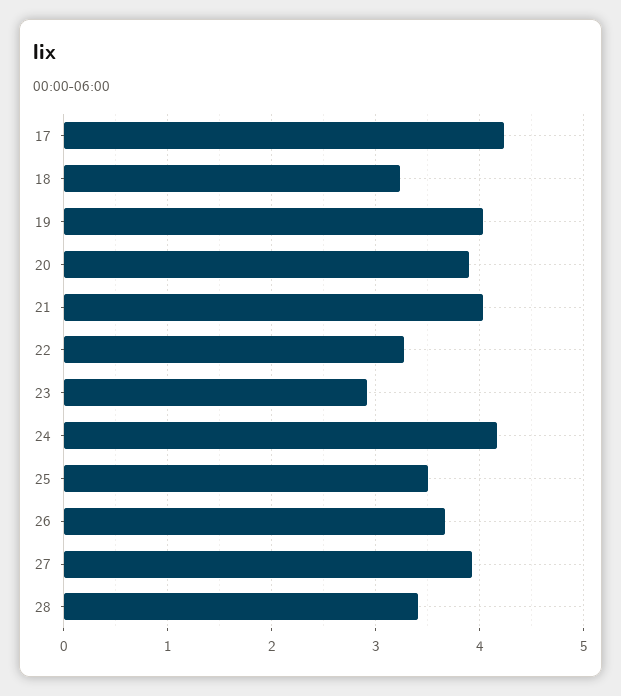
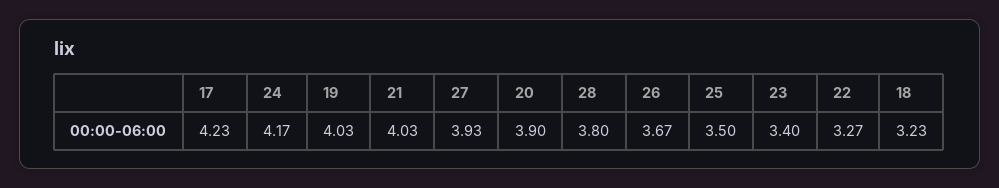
  {
    "17": 4.23,
    "18": 3.23,
    "19": 4.03,
    "20": 3.9,
    "21": 4.03,
    "22": 3.27,
-   "23": 2.9,
+   "23": 3.4,
    "24": 4.17,
    "25": 3.5,
    "26": 3.67,
    "27": 3.93,
-   "28": 3.4
+   "28": 3.8
  }

